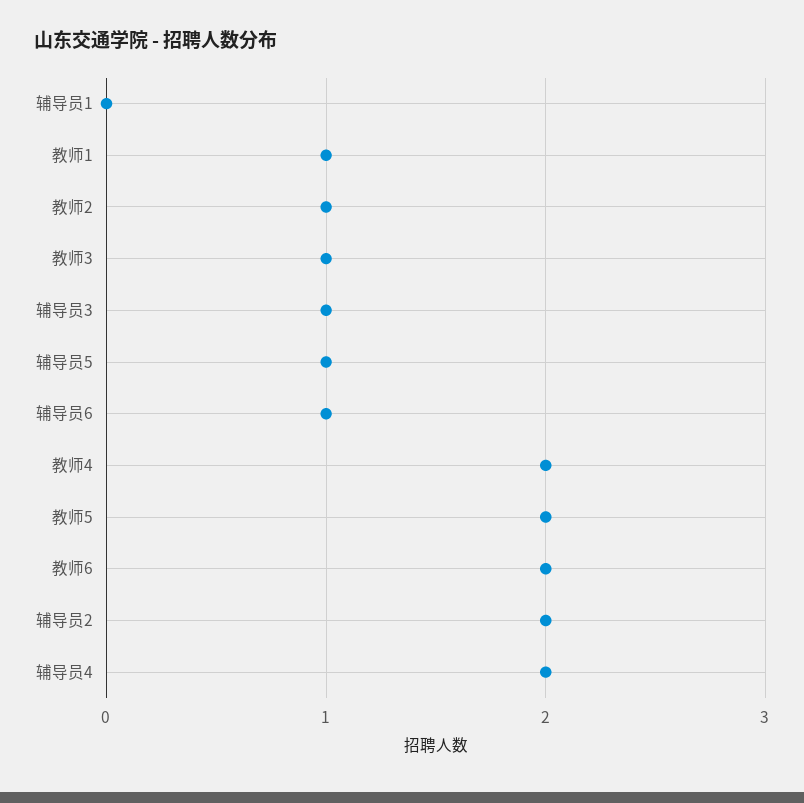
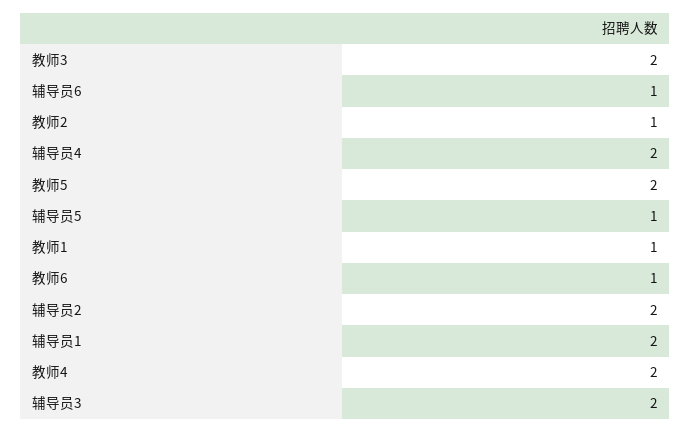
  {
-   "辅导员1": 0,
+   "辅导员1": 2,
    "教师1": 1,
    "教师2": 1,
-   "教师3": 1,
+   "教师3": 2,
-   "辅导员3": 1,
+   "辅导员3": 2,
    "辅导员5": 1,
    "辅导员6": 1,
    "教师4": 2,
    "教师5": 2,
-   "教师6": 2,
+   "教师6": 1,
    "辅导员2": 2,
    "辅导员4": 2
  }

